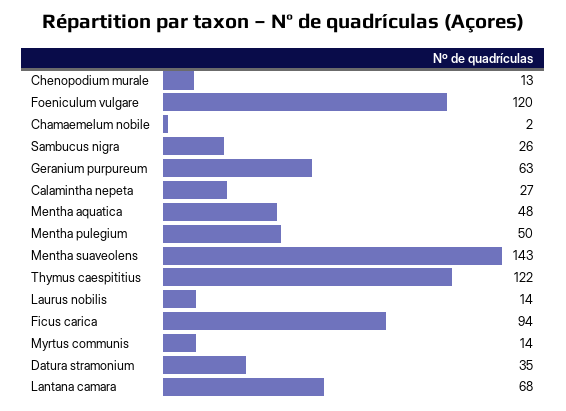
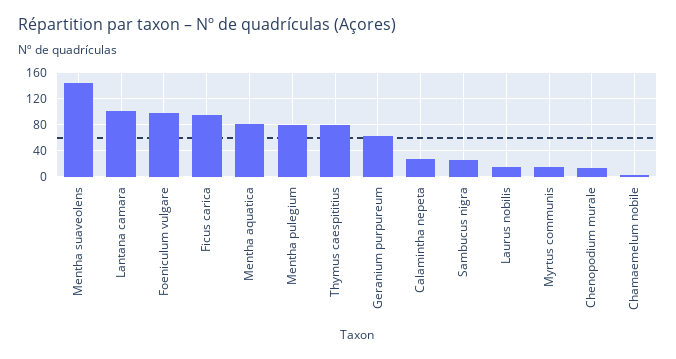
  {
    "Chenopodium murale": 13,
-   "Foeniculum vulgare": 120,
+   "Foeniculum vulgare": 100,
    "Chamaemelum nobile": 2,
    "Sambucus nigra": 26,
    "Geranium purpureum": 63,
    "Calamintha nepeta": 27,
-   "Mentha aquatica": 48,
+   "Mentha aquatica": 80,
-   "Mentha pulegium": 50,
+   "Mentha pulegium": 80,
    "Mentha suaveolens": 143,
-   "Thymus caespititius": 122,
+   "Thymus caespititius": 80,
    "Laurus nobilis": 14,
    "Ficus carica": 94,
    "Myrtus communis": 14,
-   "Datura stramonium": 35,
-   "Lantana camara": 68
+   "Lantana camara": 100
  }

